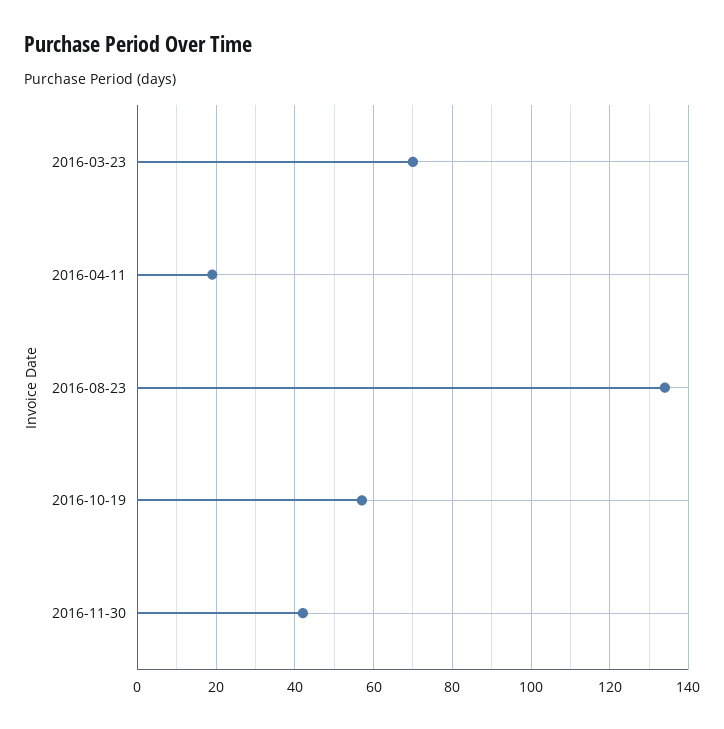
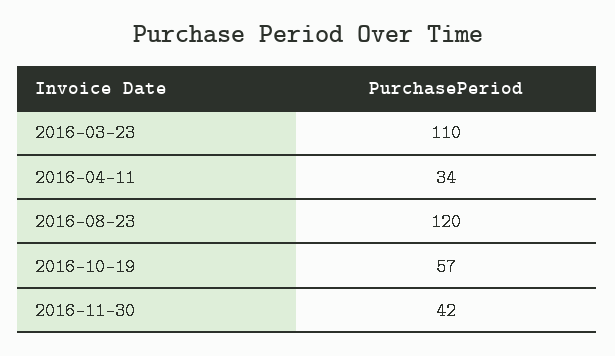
  {
-   "2016-03-23": 70,
+   "2016-03-23": 110,
-   "2016-04-11": 20,
+   "2016-04-11": 34,
-   "2016-08-23": 135,
+   "2016-08-23": 120,
    "2016-10-19": 57,
    "2016-11-30": 42
  }

